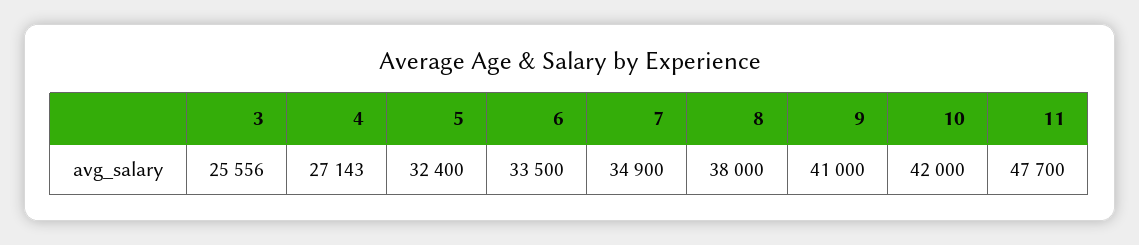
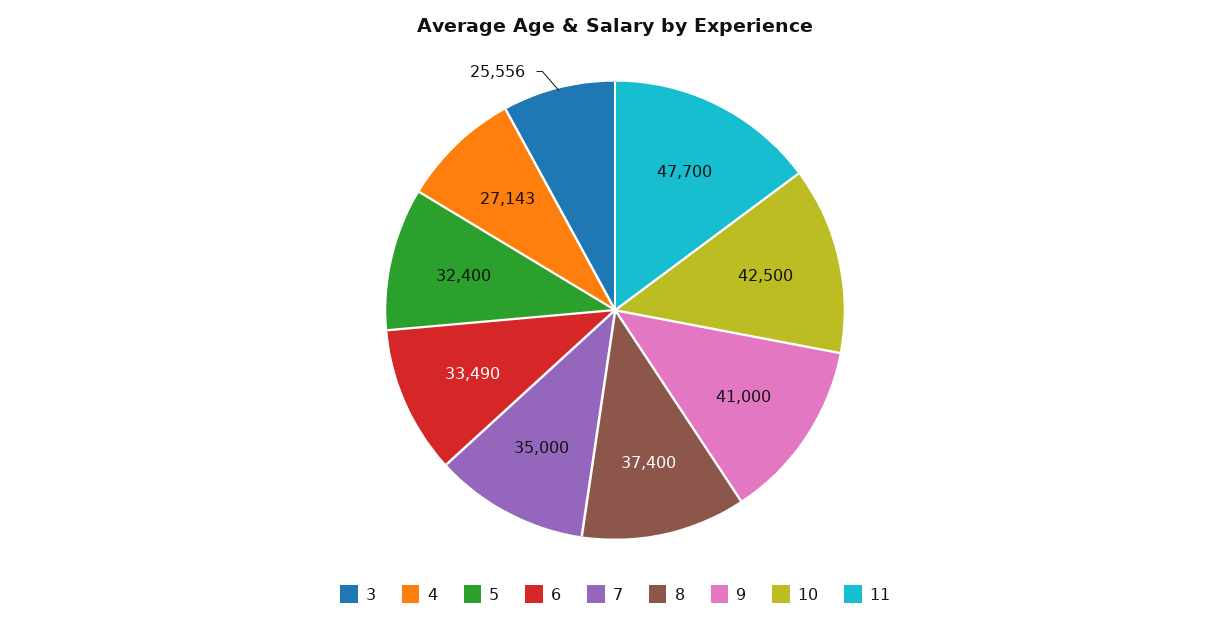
  {
    "3": 25556,
    "4": 27143,
    "5": 32400,
-   "6": 33500,
+   "6": 33490,
-   "7": 34900,
+   "7": 35000,
-   "8": 38000,
+   "8": 37400,
    "9": 41000,
-   "10": 42000,
+   "10": 42500,
    "11": 47700
  }

